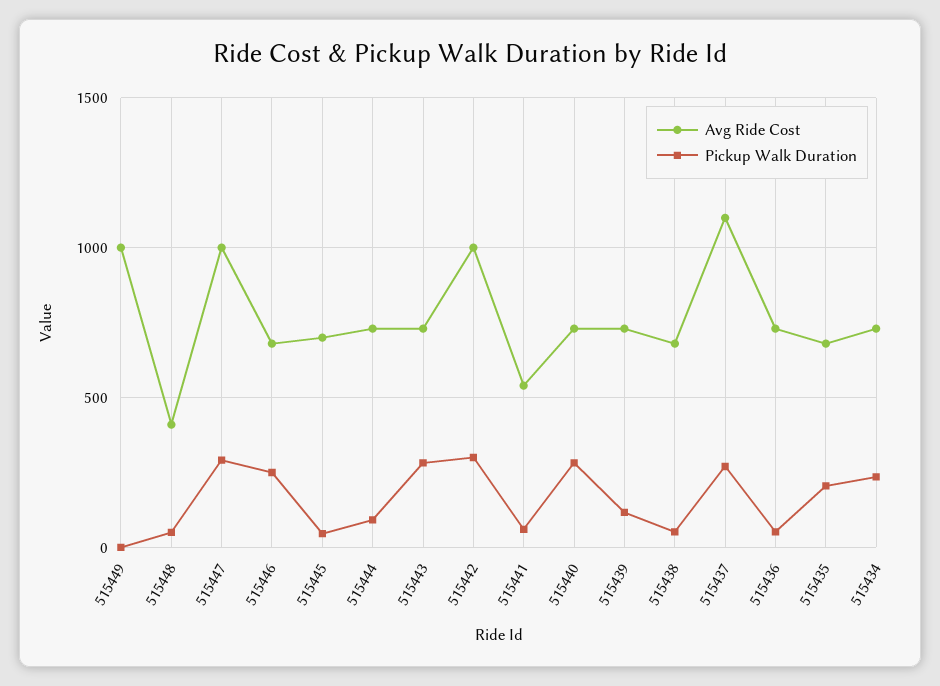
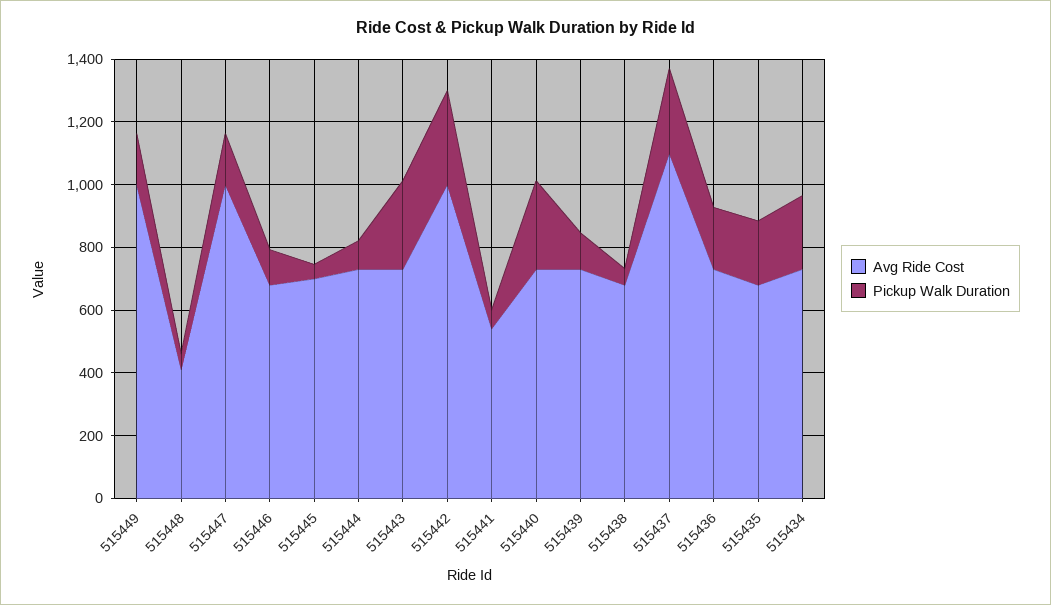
  {
    "Avg Ride Cost": {
      "515449": 1000,
      "515448": 400,
      "515447": 1000,
      "515446": 700,
      "515445": 700,
      "515444": 750,
      "515443": 750,
      "515442": 1000,
      "515441": 550,
      "515440": 750,
      "515439": 750,
      "515438": 700,
      "515437": 1100,
      "515436": 750,
      "515435": 700,
      "515434": 750
    },
    "Pickup Walk Duration": {
-     "515449": 0,
+     "515449": 150,
      "515448": 50,
-     "515447": 300,
+     "515447": 150,
-     "515446": 250,
+     "515446": 100,
      "515445": 50,
      "515444": 100,
      "515443": 300,
      "515442": 300,
      "515441": 50,
      "515440": 300,
      "515439": 100,
      "515438": 50,
      "515437": 250,
-     "515436": 50,
+     "515436": 200,
      "515435": 200,
      "515434": 250
    }
  }

